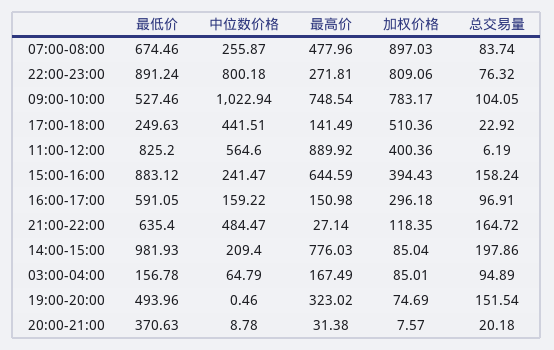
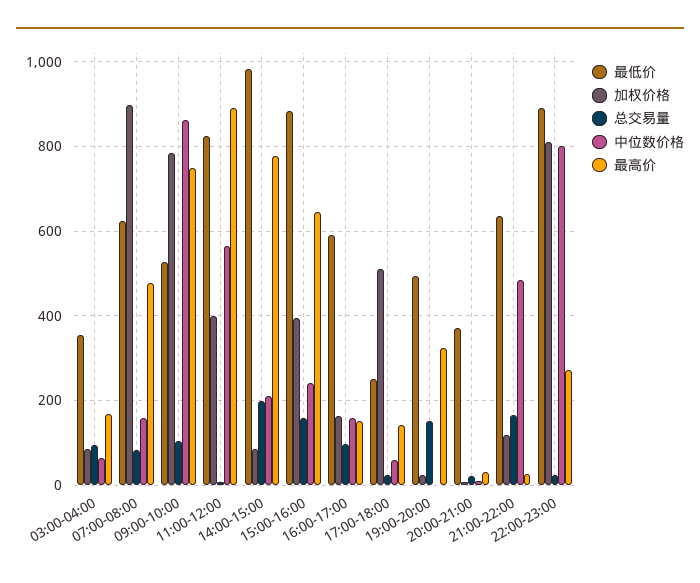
  {
    "最低价": {
-     "07:00-08:00": 674.46,
+     "07:00-08:00": 620,
      "22:00-23:00": 891.24,
      "09:00-10:00": 527.46,
      "17:00-18:00": 249.63,
      "11:00-12:00": 825.2,
      "15:00-16:00": 883.12,
      "16:00-17:00": 591.05,
      "21:00-22:00": 635.4,
      "14:00-15:00": 981.93,
-     "03:00-04:00": 156.78,
+     "03:00-04:00": 360,
      "19:00-20:00": 493.96,
      "20:00-21:00": 370.63
    },
    "中位数价格": {
-     "07:00-08:00": 255.87,
+     "07:00-08:00": 160,
      "22:00-23:00": 800.18,
-     "09:00-10:00": 1022.94,
+     "09:00-10:00": 860,
-     "17:00-18:00": 441.51,
+     "17:00-18:00": 60,
      "11:00-12:00": 564.6,
      "15:00-16:00": 241.47,
      "16:00-17:00": 159.22,
      "21:00-22:00": 484.47,
      "14:00-15:00": 209.4,
      "03:00-04:00": 64.79,
      "19:00-20:00": 0.46,
      "20:00-21:00": 8.78
    },
    "最高价": {
      "07:00-08:00": 477.96,
      "22:00-23:00": 271.81,
      "09:00-10:00": 748.54,
      "17:00-18:00": 141.49,
      "11:00-12:00": 889.92,
      "15:00-16:00": 644.59,
      "16:00-17:00": 150.98,
      "21:00-22:00": 27.14,
      "14:00-15:00": 776.03,
      "03:00-04:00": 167.49,
      "19:00-20:00": 323.02,
      "20:00-21:00": 31.38
    },
    "加权价格": {
      "07:00-08:00": 897.03,
      "22:00-23:00": 809.06,
      "09:00-10:00": 783.17,
      "17:00-18:00": 510.36,
      "11:00-12:00": 400.36,
      "15:00-16:00": 394.43,
-     "16:00-17:00": 296.18,
+     "16:00-17:00": 160,
      "21:00-22:00": 118.35,
      "14:00-15:00": 85.04,
      "03:00-04:00": 85.01,
-     "19:00-20:00": 74.69,
+     "19:00-20:00": 20,
      "20:00-21:00": 7.57
    },
    "总交易量": {
      "07:00-08:00": 83.74,
-     "22:00-23:00": 76.32,
+     "22:00-23:00": 20,
      "09:00-10:00": 104.05,
      "17:00-18:00": 22.92,
      "11:00-12:00": 6.19,
      "15:00-16:00": 158.24,
      "16:00-17:00": 96.91,
      "21:00-22:00": 164.72,
      "14:00-15:00": 197.86,
      "03:00-04:00": 94.89,
      "19:00-20:00": 151.54,
      "20:00-21:00": 20.18
    }
  }

